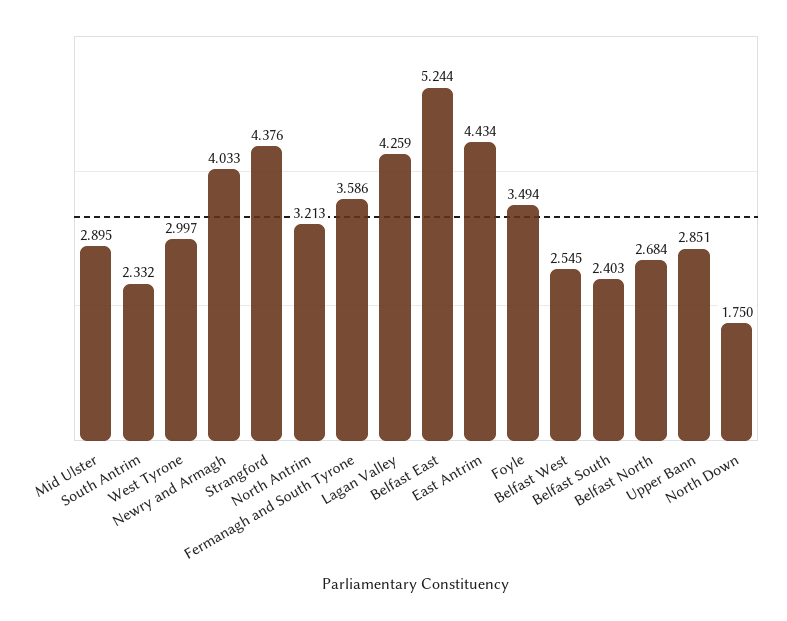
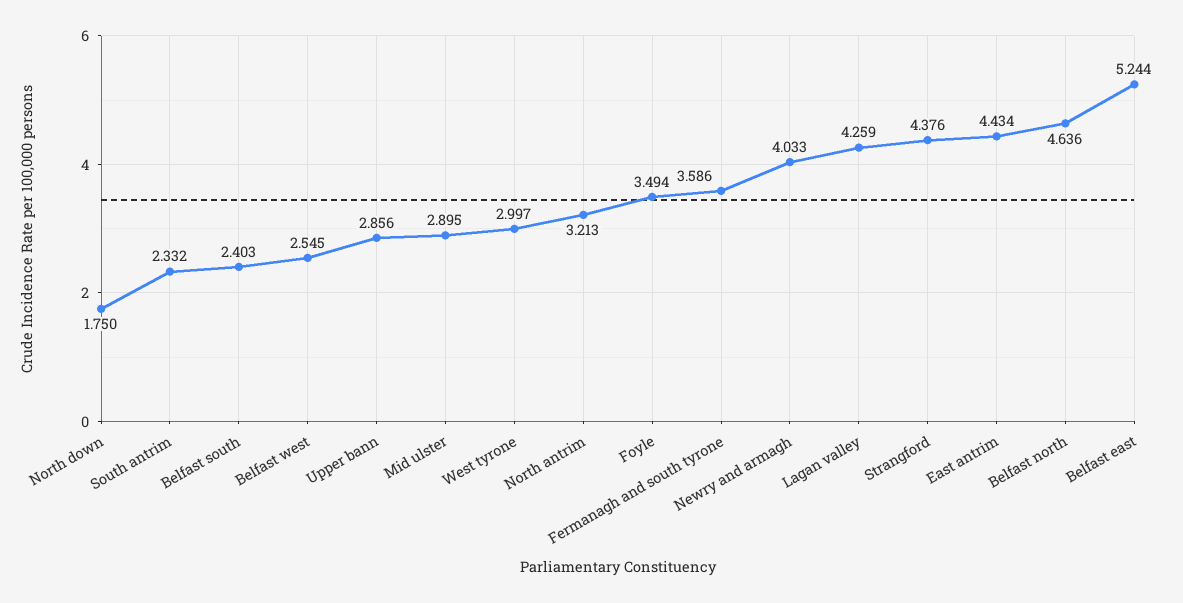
  {
    "Mid Ulster": 2.895,
    "South Antrim": 2.332,
    "West Tyrone": 2.997,
    "Newry and Armagh": 4.033,
    "Strangford": 4.376,
    "North Antrim": 3.213,
    "Fermanagh and South Tyrone": 3.586,
    "Lagan Valley": 4.259,
    "Belfast East": 5.244,
    "East Antrim": 4.434,
    "Foyle": 3.494,
    "Belfast West": 2.545,
    "Belfast South": 2.403,
-   "Belfast North": 2.684,
+   "Belfast North": 4.636,
-   "Upper Bann": 2.851,
+   "Upper Bann": 2.856,
    "North Down": 1.75
  }

